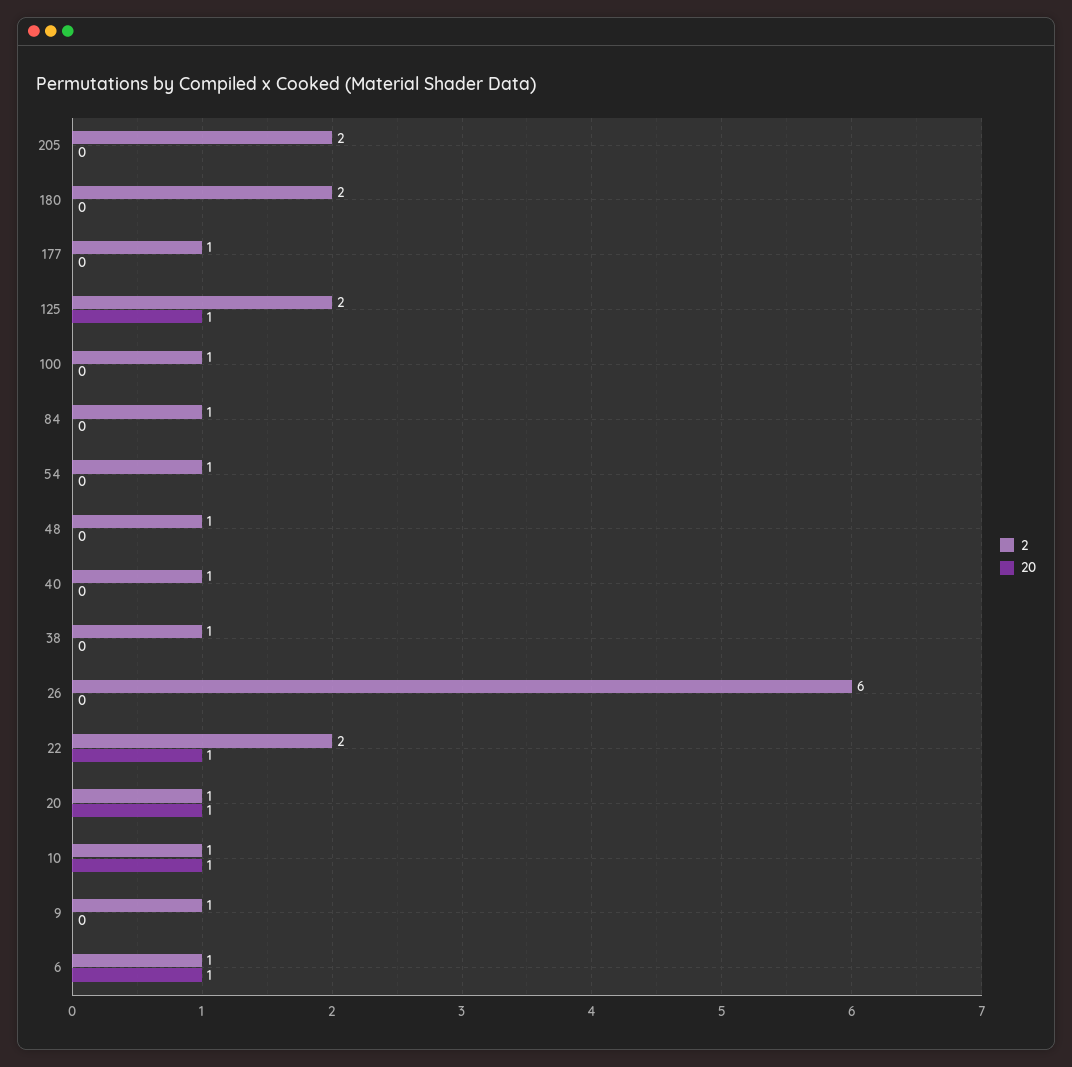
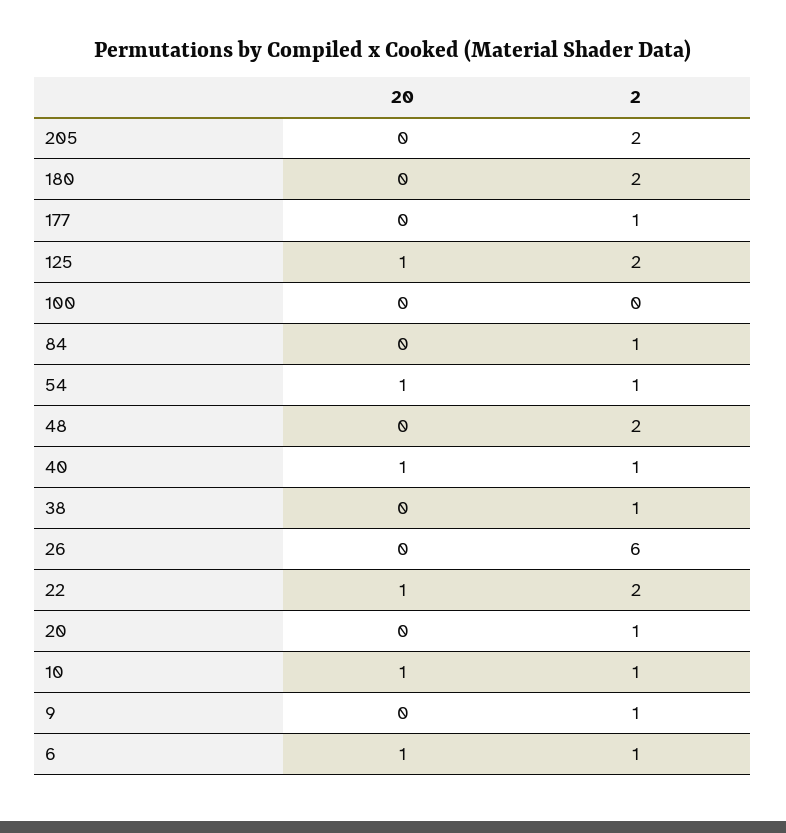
  {
    "2": {
      "205": 2,
      "180": 2,
      "177": 1,
      "125": 2,
-     "100": 1,
+     "100": 0,
      "84": 1,
      "54": 1,
-     "48": 1,
+     "48": 2,
      "40": 1,
      "38": 1,
      "26": 6,
      "22": 2,
      "20": 1,
      "10": 1,
      "9": 1,
      "6": 1
    },
    "20": {
      "205": 0,
      "180": 0,
      "177": 0,
      "125": 1,
      "100": 0,
      "84": 0,
-     "54": 0,
+     "54": 1,
      "48": 0,
-     "40": 0,
+     "40": 1,
      "38": 0,
      "26": 0,
      "22": 1,
-     "20": 1,
+     "20": 0,
      "10": 1,
      "9": 0,
      "6": 1
    }
  }

